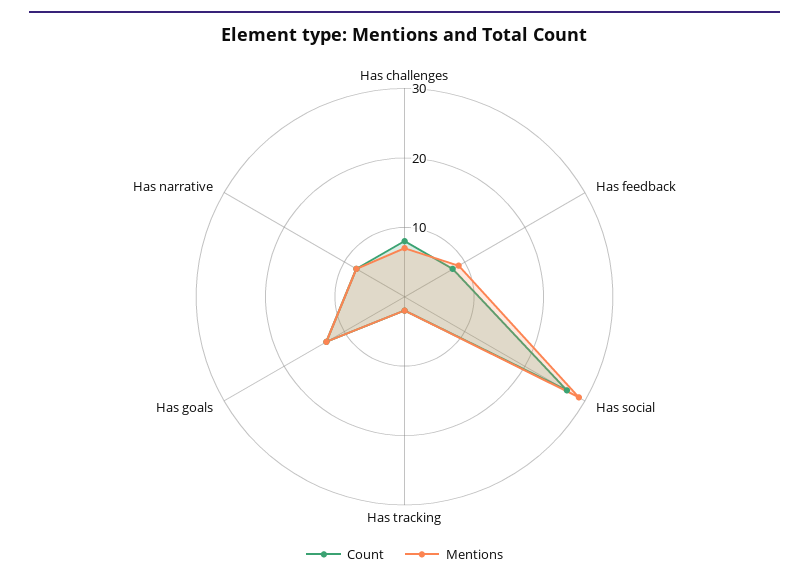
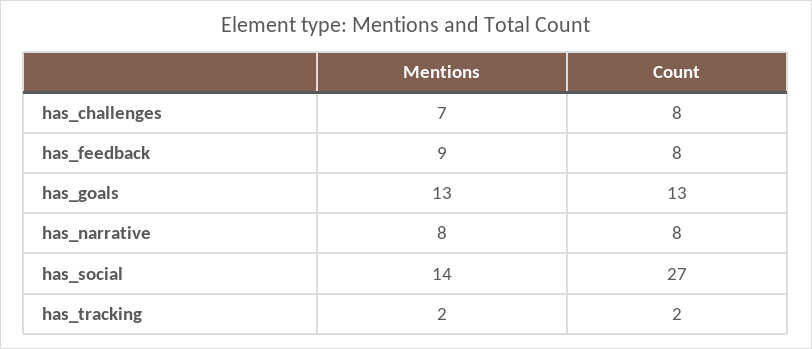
  {
    "Count": {
      "Has challenges": 8,
      "Has feedback": 8,
      "Has social": 27,
      "Has tracking": 2,
      "Has goals": 13,
      "Has narrative": 8
    },
    "Mentions": {
      "Has challenges": 7,
      "Has feedback": 9,
-     "Has social": 30,
+     "Has social": 14,
      "Has tracking": 2,
      "Has goals": 13,
      "Has narrative": 8
    }
  }

